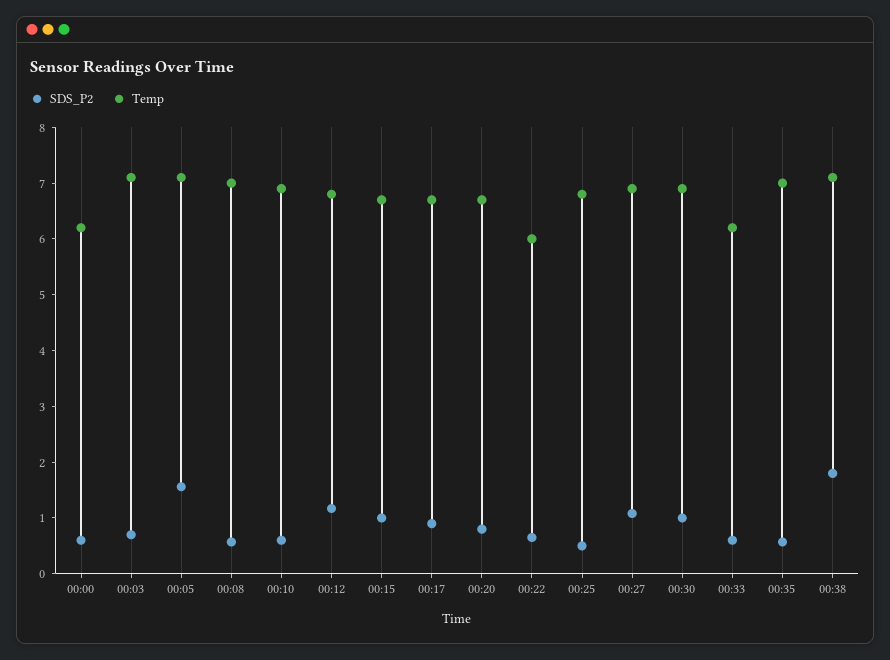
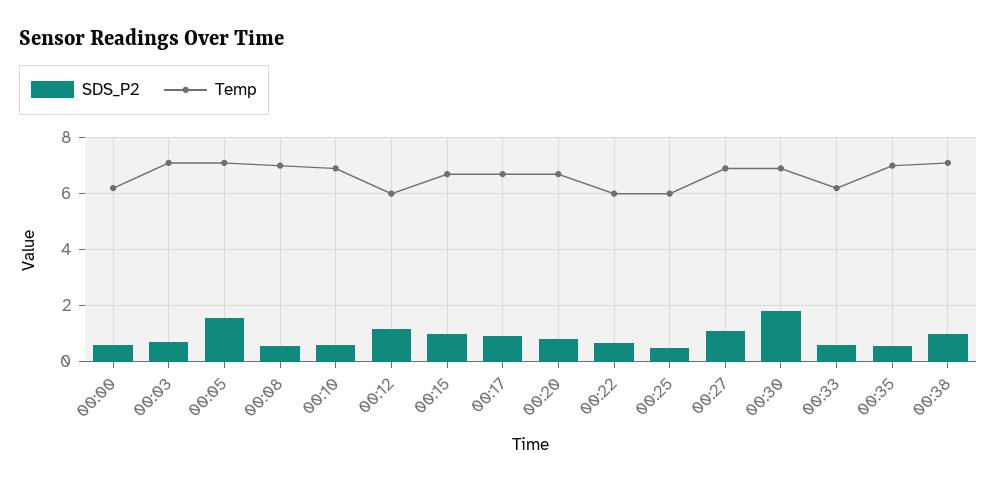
  {
    "SDS_P2": {
      "00:00": 0.6,
      "00:03": 0.8,
      "00:05": 1.6,
      "00:08": 0.6,
      "00:10": 0.6,
      "00:12": 1.2,
      "00:15": 1,
      "00:17": 1,
      "00:20": 0.8,
      "00:22": 0.6,
      "00:25": 0.6,
      "00:27": 1,
-     "00:30": 1,
+     "00:30": 1.75,
      "00:33": 0.6,
      "00:35": 0.6,
-     "00:38": 1.8
+     "00:38": 1
    },
    "Temp": {
      "00:00": 6.2,
      "00:03": 7.2,
      "00:05": 7.2,
      "00:08": 7,
      "00:10": 7,
-     "00:12": 6.8,
+     "00:12": 6,
      "00:15": 6.8,
      "00:17": 6.8,
      "00:20": 6.8,
      "00:22": 6,
-     "00:25": 6.8,
+     "00:25": 6,
      "00:27": 7,
      "00:30": 7,
      "00:33": 6.2,
      "00:35": 7,
      "00:38": 7.2
    }
  }

